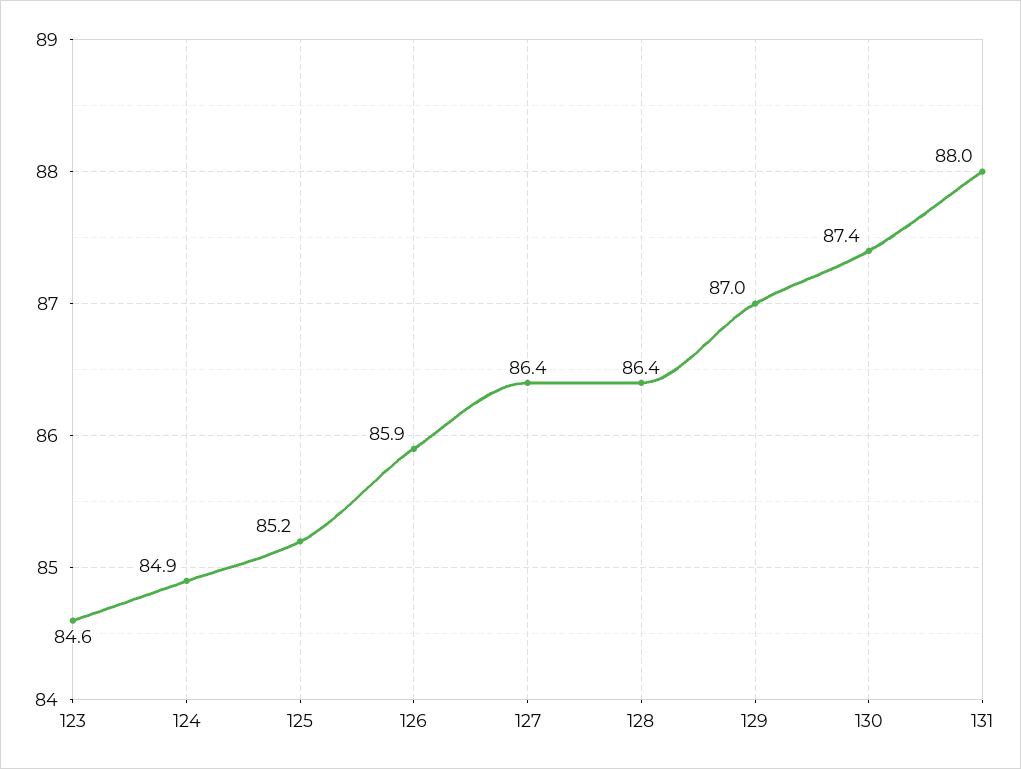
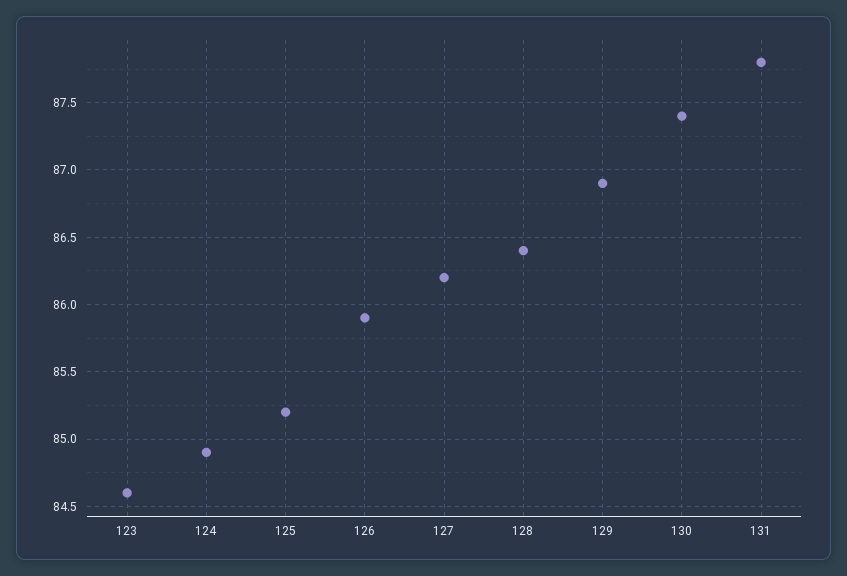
  {
    "123": 84.6,
    "124": 84.9,
    "125": 85.2,
    "126": 85.9,
-   "127": 86.4,
+   "127": 86.2,
    "128": 86.4,
-   "129": 87,
+   "129": 86.9,
    "130": 87.4,
-   "131": 88
+   "131": 87.8
  }

